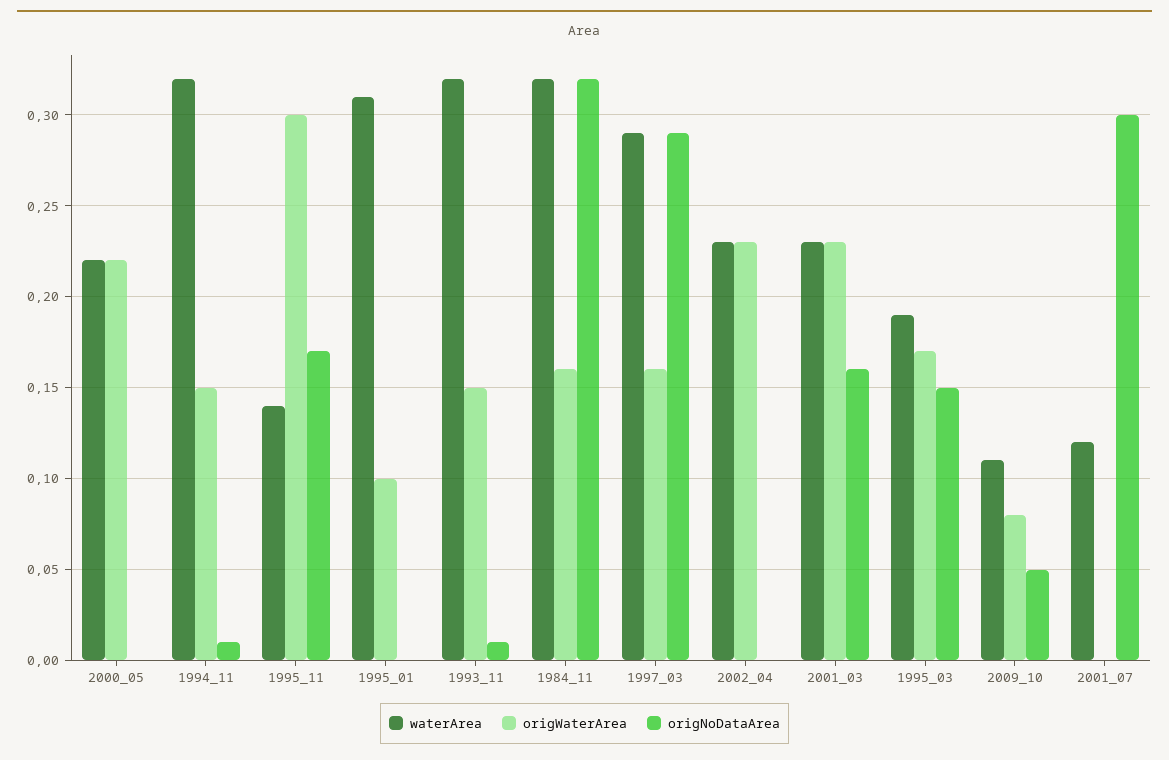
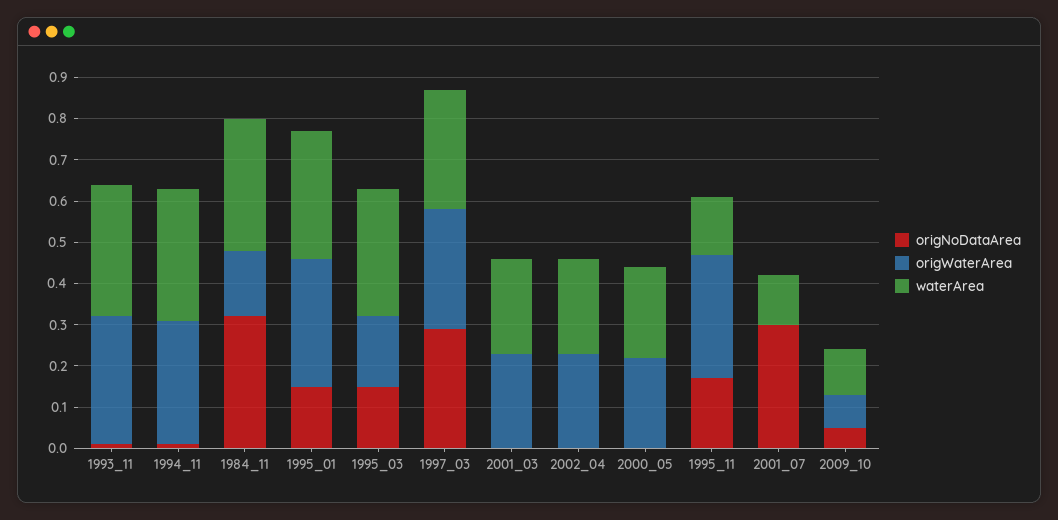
  {
    "waterArea": {
      "2000_05": 0.22,
      "1994_11": 0.32,
      "1995_11": 0.14,
      "1995_01": 0.31,
      "1993_11": 0.32,
      "1984_11": 0.32,
      "1997_03": 0.29,
      "2002_04": 0.23,
      "2001_03": 0.23,
-     "1995_03": 0.19,
+     "1995_03": 0.3,
      "2009_10": 0.11,
      "2001_07": 0.12
    },
    "origWaterArea": {
      "2000_05": 0.22,
-     "1994_11": 0.15,
+     "1994_11": 0.3,
      "1995_11": 0.3,
-     "1995_01": 0.1,
+     "1995_01": 0.3,
-     "1993_11": 0.15,
+     "1993_11": 0.3,
      "1984_11": 0.16,
-     "1997_03": 0.16,
+     "1997_03": 0.3,
      "2002_04": 0.23,
      "2001_03": 0.23,
      "1995_03": 0.17,
      "2009_10": 0.08,
      "2001_07": 0
    },
    "origNoDataArea": {
      "2000_05": 0,
      "1994_11": 0.01,
      "1995_11": 0.17,
-     "1995_01": 0,
+     "1995_01": 0.15,
      "1993_11": 0.01,
      "1984_11": 0.32,
      "1997_03": 0.29,
      "2002_04": 0,
-     "2001_03": 0.16,
+     "2001_03": 0,
      "1995_03": 0.15,
      "2009_10": 0.05,
      "2001_07": 0.3
    }
  }

